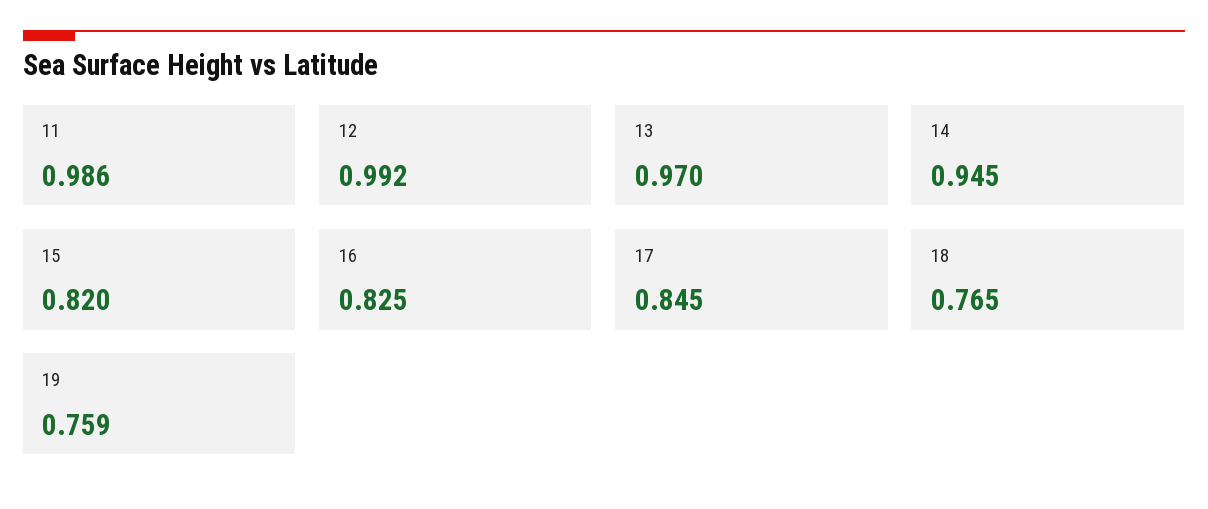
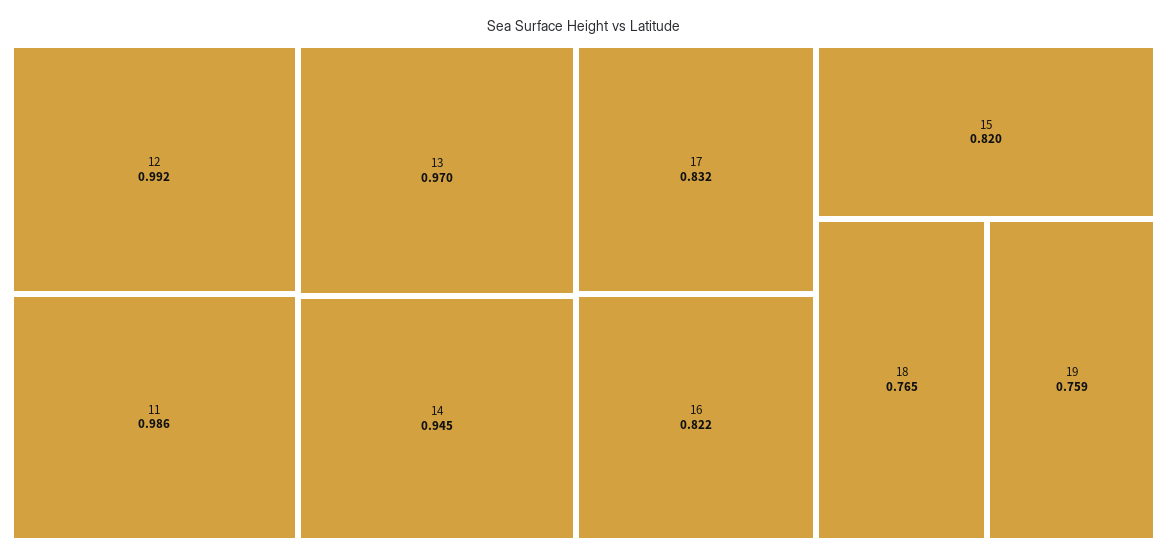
  {
    "11": 0.986,
    "12": 0.992,
    "13": 0.97,
    "14": 0.945,
    "15": 0.82,
-   "16": 0.825,
+   "16": 0.822,
-   "17": 0.845,
+   "17": 0.832,
    "18": 0.765,
    "19": 0.759
  }

